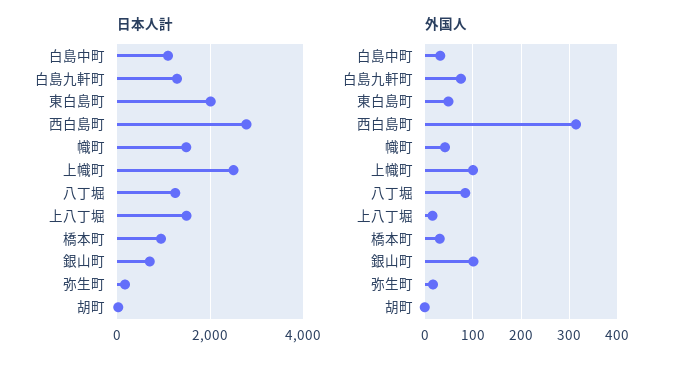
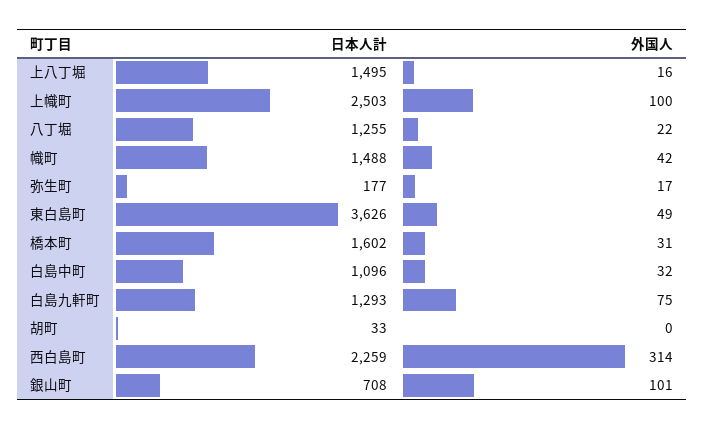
  {
    "日本人計": {
      "白島中町": 1096,
      "白島九軒町": 1293,
-     "東白島町": 2000,
+     "東白島町": 3626,
-     "西白島町": 2800,
+     "西白島町": 2259,
      "幟町": 1488,
      "上幟町": 2503,
      "八丁堀": 1255,
      "上八丁堀": 1495,
-     "橋本町": 1000,
+     "橋本町": 1602,
      "銀山町": 708,
      "弥生町": 177,
      "胡町": 33
    },
    "外国人": {
      "白島中町": 32,
      "白島九軒町": 75,
      "東白島町": 49,
      "西白島町": 314,
      "幟町": 42,
      "上幟町": 100,
-     "八丁堀": 80,
+     "八丁堀": 22,
      "上八丁堀": 16,
      "橋本町": 31,
      "銀山町": 101,
      "弥生町": 17,
      "胡町": 0
    }
  }

